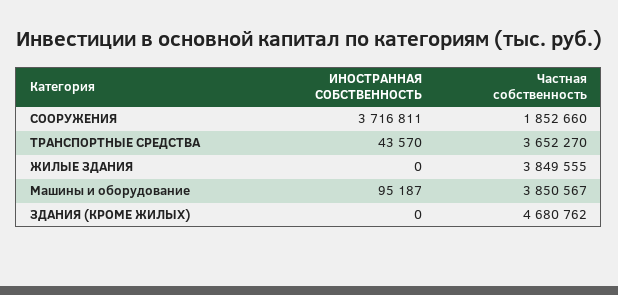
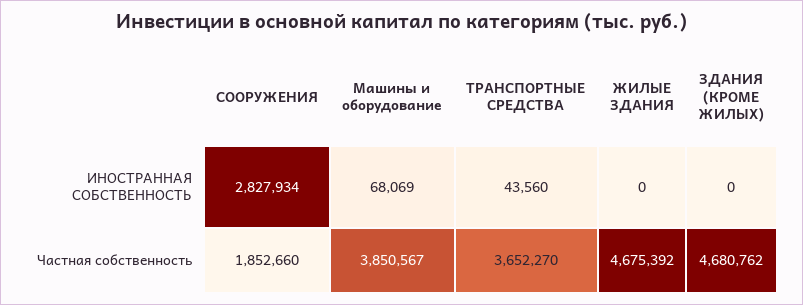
  {
    "ИНОСТРАННАЯ СОБСТВЕННОСТЬ": {
-     "СООРУЖЕНИЯ": 3716811,
+     "СООРУЖЕНИЯ": 2827934,
-     "ТРАНСПОРТНЫЕ СРЕДСТВА": 43570,
+     "ТРАНСПОРТНЫЕ СРЕДСТВА": 43560,
      "ЖИЛЫЕ ЗДАНИЯ": 0,
-     "Машины и оборудование": 95187,
+     "Машины и оборудование": 68069,
      "ЗДАНИЯ (КРОМЕ ЖИЛЫХ)": 0
    },
    "Частная собственность": {
      "СООРУЖЕНИЯ": 1852660,
      "ТРАНСПОРТНЫЕ СРЕДСТВА": 3652270,
-     "ЖИЛЫЕ ЗДАНИЯ": 3849555,
+     "ЖИЛЫЕ ЗДАНИЯ": 4675392,
      "Машины и оборудование": 3850567,
      "ЗДАНИЯ (КРОМЕ ЖИЛЫХ)": 4680762
    }
  }

